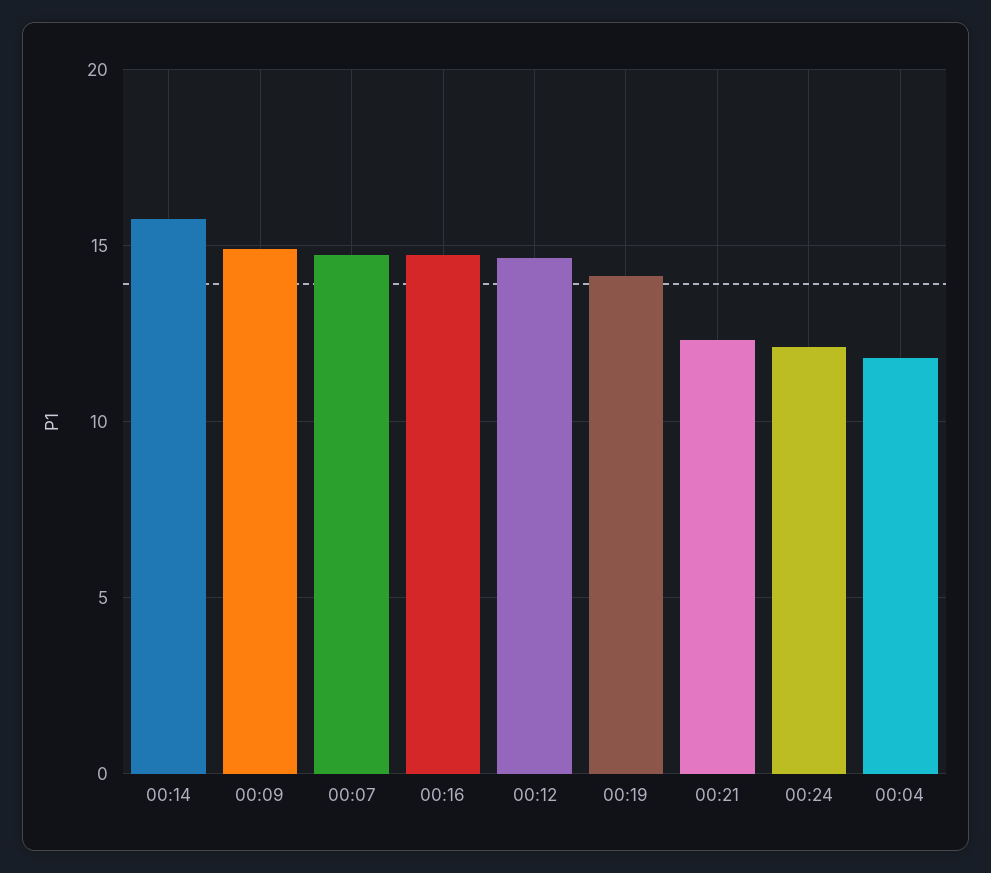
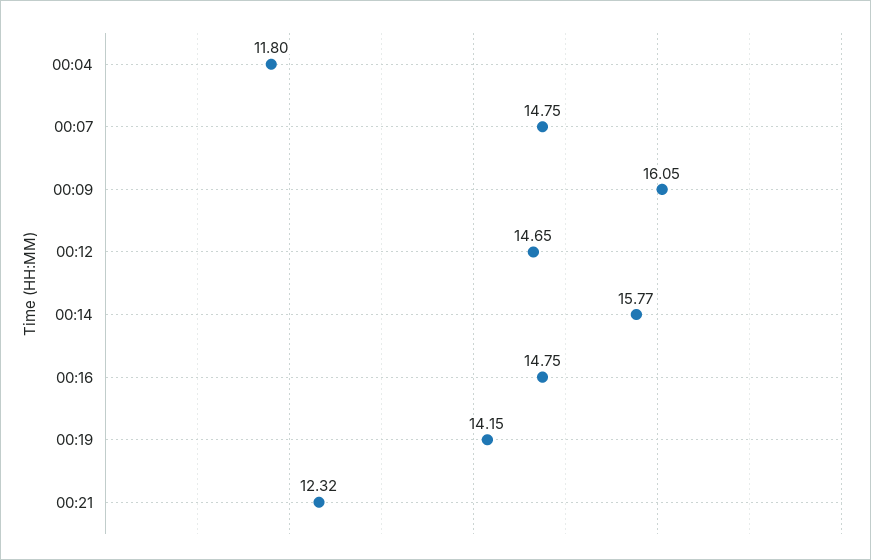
  {
    "00:14": 15.77,
-   "00:09": 15,
+   "00:09": 16.05,
    "00:07": 14.75,
    "00:16": 14.75,
    "00:12": 14.65,
    "00:19": 14.15,
    "00:21": 12.32,
-   "00:24": 12,
    "00:04": 11.8
  }

